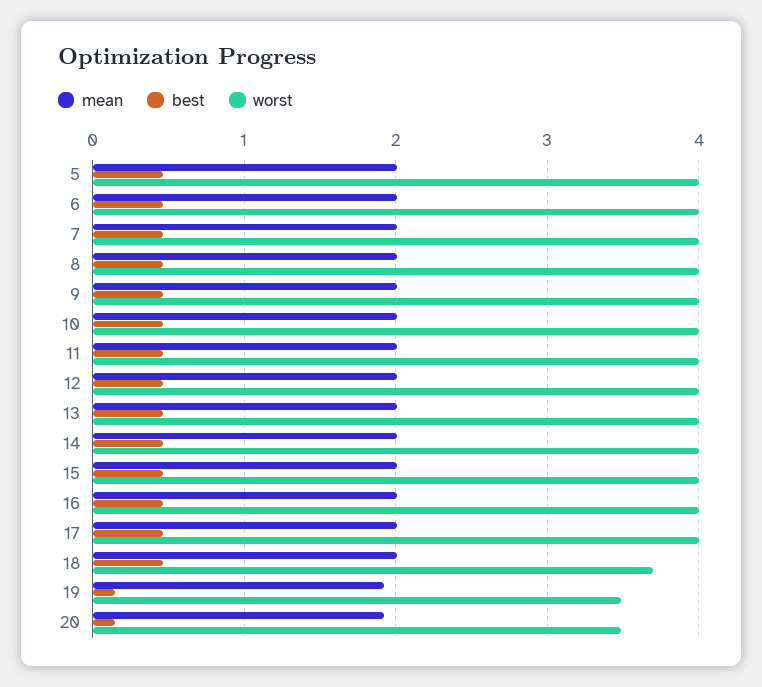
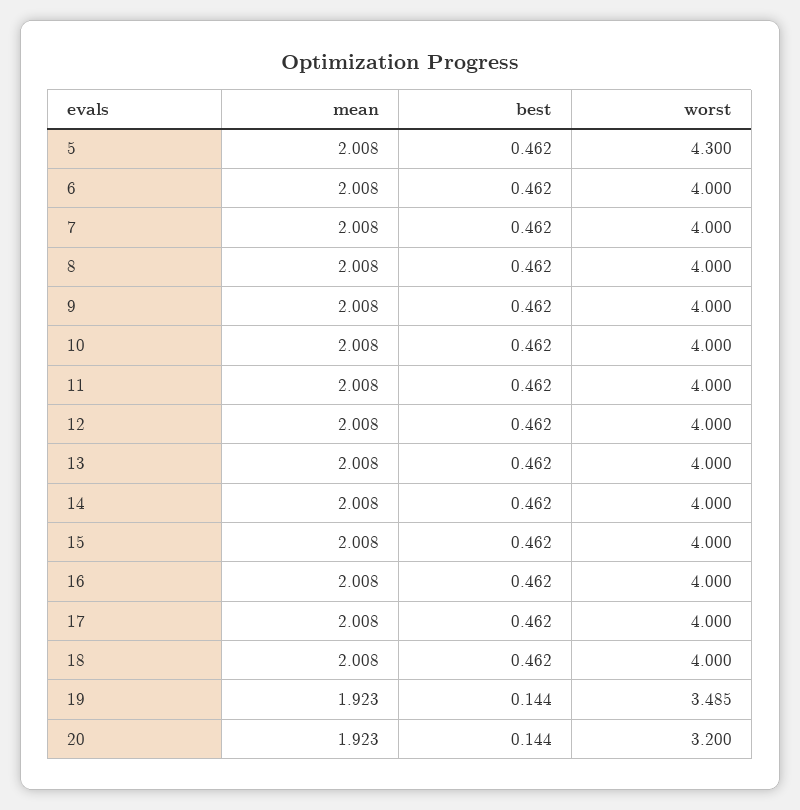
  {
    "mean": {
      "5": 2.008,
      "6": 2.008,
      "7": 2.008,
      "8": 2.008,
      "9": 2.008,
      "10": 2.008,
      "11": 2.008,
      "12": 2.008,
      "13": 2.008,
      "14": 2.008,
      "15": 2.008,
      "16": 2.008,
      "17": 2.008,
      "18": 2.008,
      "19": 1.923,
      "20": 1.923
    },
    "best": {
      "5": 0.462,
      "6": 0.462,
      "7": 0.462,
      "8": 0.462,
      "9": 0.462,
      "10": 0.462,
      "11": 0.462,
      "12": 0.462,
      "13": 0.462,
      "14": 0.462,
      "15": 0.462,
      "16": 0.462,
      "17": 0.462,
      "18": 0.462,
      "19": 0.144,
      "20": 0.144
    },
    "worst": {
-     "5": 4,
+     "5": 4.3,
      "6": 4,
      "7": 4,
      "8": 4,
      "9": 4,
      "10": 4,
      "11": 4,
      "12": 4,
      "13": 4,
      "14": 4,
      "15": 4,
      "16": 4,
      "17": 4,
-     "18": 3.7,
+     "18": 4,
      "19": 3.485,
-     "20": 3.5
+     "20": 3.2
    }
  }

